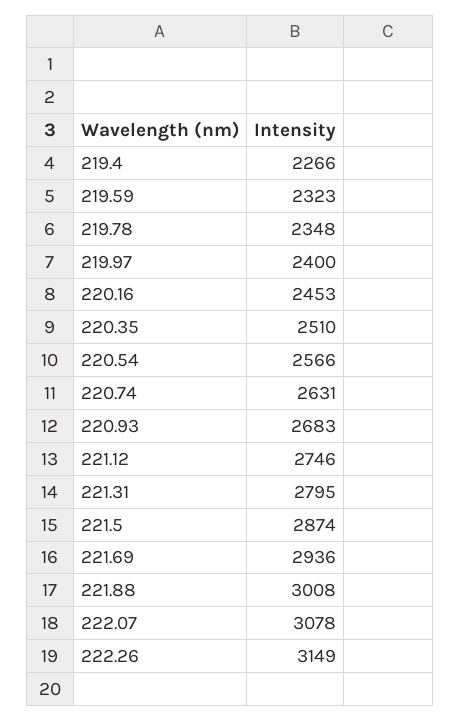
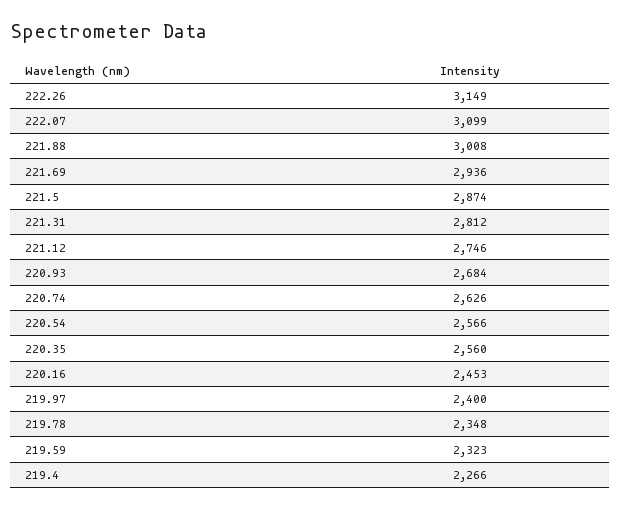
  {
    "219.4": 2266,
    "219.59": 2323,
    "219.78": 2348,
    "219.97": 2400,
    "220.16": 2453,
-   "220.35": 2510,
+   "220.35": 2560,
    "220.54": 2566,
-   "220.74": 2631,
+   "220.74": 2626,
-   "220.93": 2683,
+   "220.93": 2684,
    "221.12": 2746,
-   "221.31": 2795,
+   "221.31": 2812,
    "221.5": 2874,
    "221.69": 2936,
    "221.88": 3008,
-   "222.07": 3078,
+   "222.07": 3099,
    "222.26": 3149
  }

